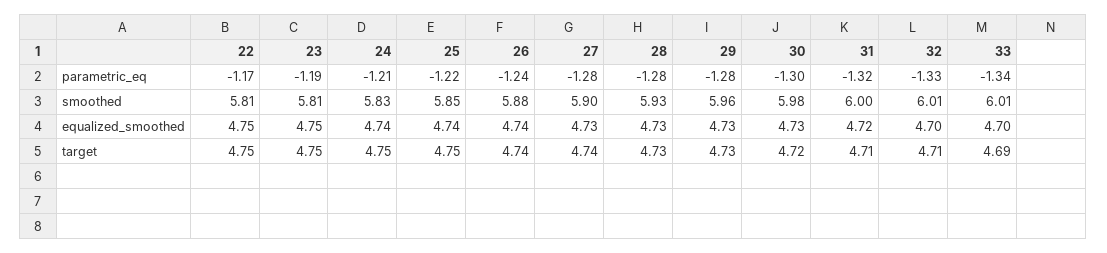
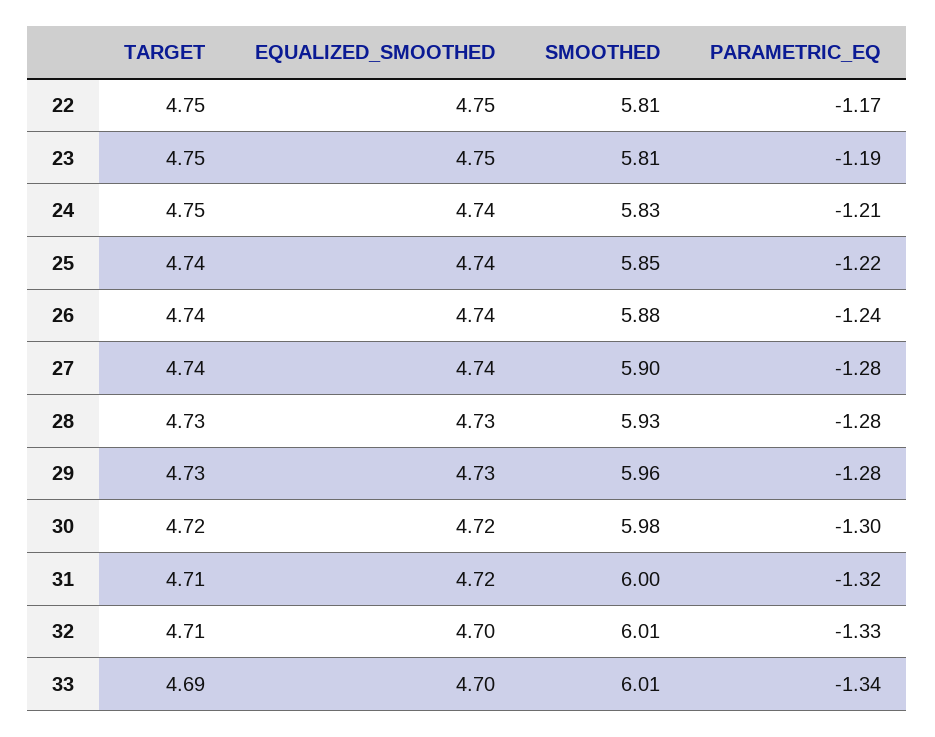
  {
    "22": {
      "parametric_eq": -1.17,
      "smoothed": 5.81,
      "equalized_smoothed": 4.75,
      "target": 4.75
    },
    "23": {
      "parametric_eq": -1.19,
      "smoothed": 5.81,
      "equalized_smoothed": 4.75,
      "target": 4.75
    },
    "24": {
      "parametric_eq": -1.21,
      "smoothed": 5.83,
      "equalized_smoothed": 4.74,
      "target": 4.75
    },
    "25": {
      "parametric_eq": -1.22,
      "smoothed": 5.85,
      "equalized_smoothed": 4.74,
-     "target": 4.75
+     "target": 4.74
    },
    "26": {
      "parametric_eq": -1.24,
      "smoothed": 5.88,
      "equalized_smoothed": 4.74,
      "target": 4.74
    },
    "27": {
      "parametric_eq": -1.28,
      "smoothed": 5.9,
-     "equalized_smoothed": 4.73,
+     "equalized_smoothed": 4.74,
      "target": 4.74
    },
    "28": {
      "parametric_eq": -1.28,
      "smoothed": 5.93,
      "equalized_smoothed": 4.73,
      "target": 4.73
    },
    "29": {
      "parametric_eq": -1.28,
      "smoothed": 5.96,
      "equalized_smoothed": 4.73,
      "target": 4.73
    },
    "30": {
      "parametric_eq": -1.3,
      "smoothed": 5.98,
-     "equalized_smoothed": 4.73,
+     "equalized_smoothed": 4.72,
      "target": 4.72
    },
    "31": {
      "parametric_eq": -1.32,
      "smoothed": 6,
      "equalized_smoothed": 4.72,
      "target": 4.71
    },
    "32": {
      "parametric_eq": -1.33,
      "smoothed": 6.01,
      "equalized_smoothed": 4.7,
      "target": 4.71
    },
    "33": {
      "parametric_eq": -1.34,
      "smoothed": 6.01,
      "equalized_smoothed": 4.7,
      "target": 4.69
    }
  }

